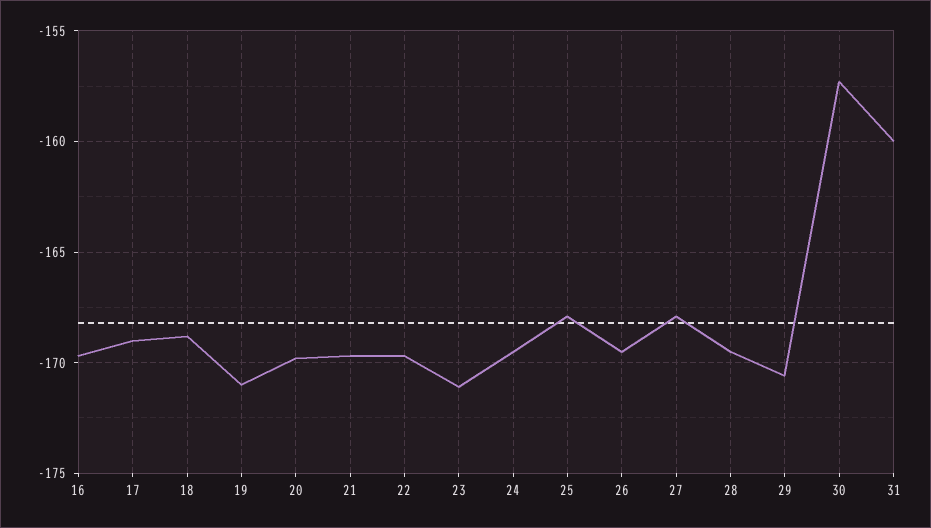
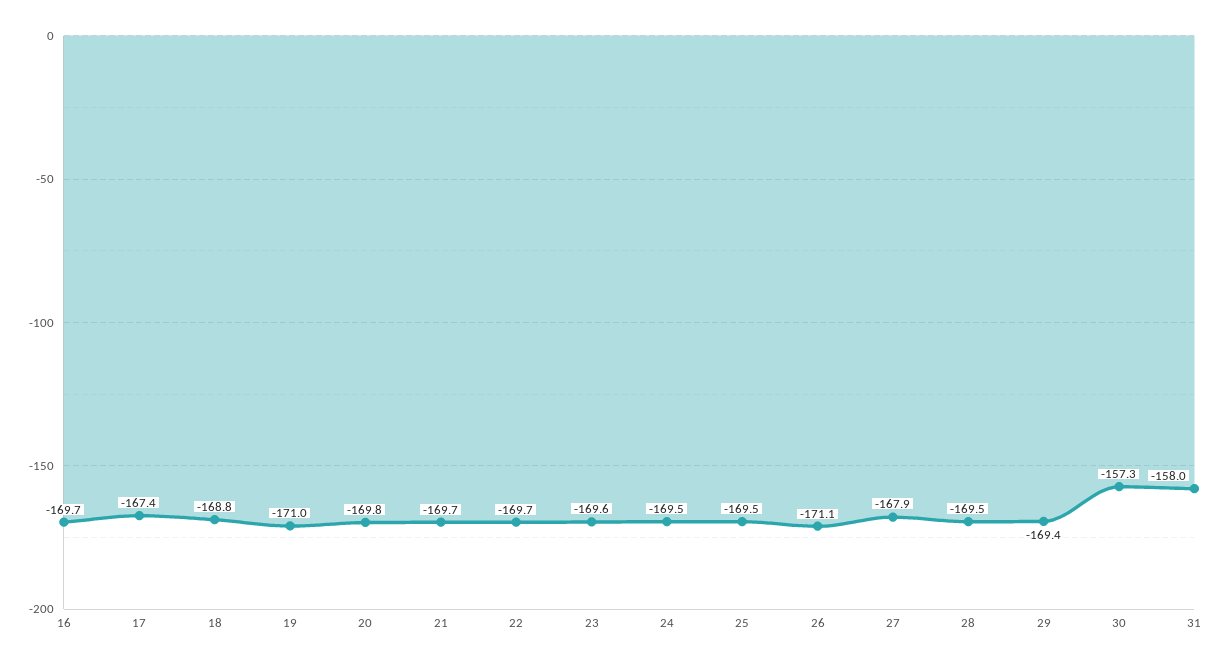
  {
    "16": -169.7,
-   "17": -169,
+   "17": -167.4,
    "18": -168.8,
    "19": -171,
    "20": -169.8,
    "21": -169.7,
    "22": -169.7,
-   "23": -171,
+   "23": -169.6,
    "24": -169.5,
-   "25": -168,
+   "25": -169.5,
-   "26": -169.5,
+   "26": -171.1,
    "27": -167.9,
    "28": -169.5,
-   "29": -170.5,
+   "29": -169.4,
    "30": -157.3,
-   "31": -160
+   "31": -158
  }

